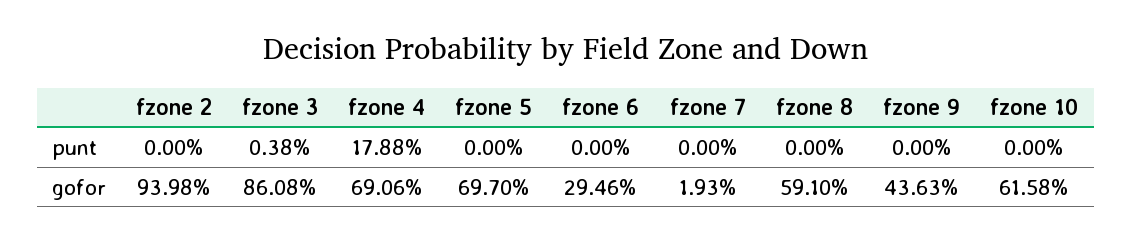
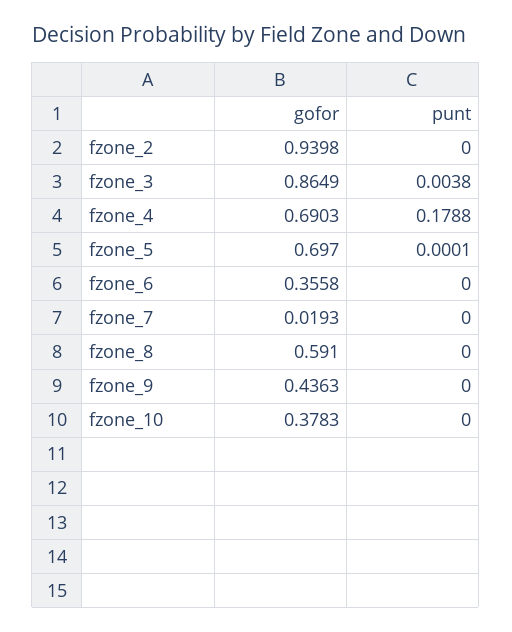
  {
    "fzone 2": {
      "punt": 0,
      "gofor": 0.9398
    },
    "fzone 3": {
      "punt": 0.0038,
-     "gofor": 0.8608
+     "gofor": 0.8649
    },
    "fzone 4": {
      "punt": 0.1788,
-     "gofor": 0.6906
+     "gofor": 0.6903
    },
    "fzone 5": {
-     "punt": 0,
+     "punt": 0.0001,
      "gofor": 0.697
    },
    "fzone 6": {
      "punt": 0,
-     "gofor": 0.2946
+     "gofor": 0.3558
    },
    "fzone 7": {
      "punt": 0,
      "gofor": 0.0193
    },
    "fzone 8": {
      "punt": 0,
      "gofor": 0.591
    },
    "fzone 9": {
      "punt": 0,
      "gofor": 0.4363
    },
    "fzone 10": {
      "punt": 0,
-     "gofor": 0.6158
+     "gofor": 0.3783
    }
  }

